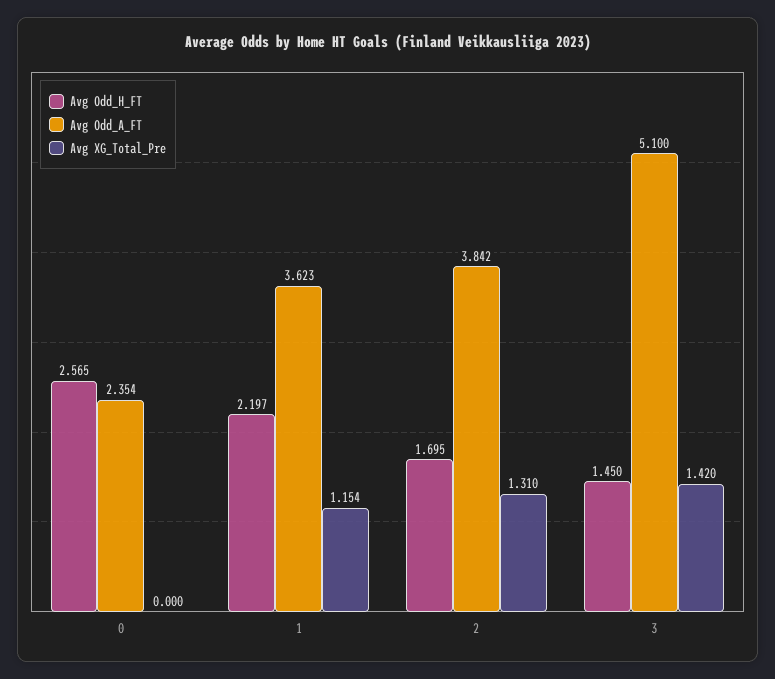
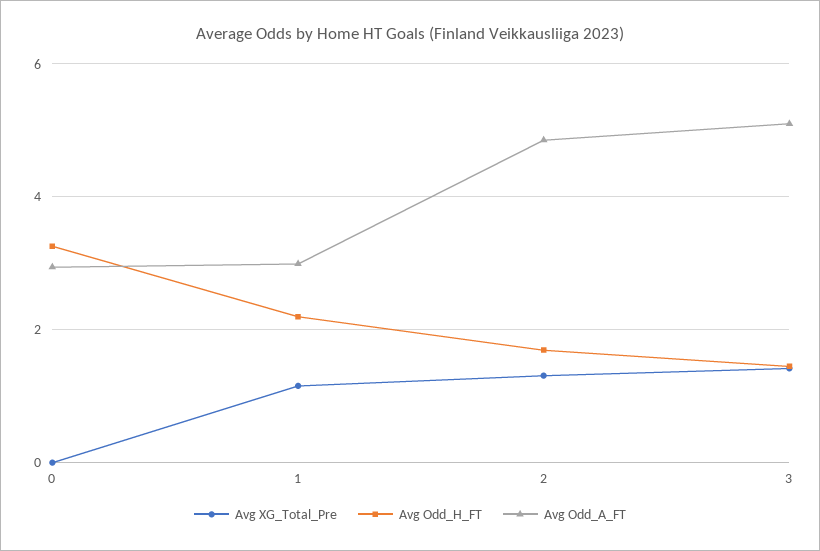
  {
    "Avg Odd_H_FT": {
-     "0": 2.565,
+     "0": 3.2,
      "1": 2.197,
      "2": 1.695,
      "3": 1.45
    },
    "Avg Odd_A_FT": {
-     "0": 2.354,
+     "0": 3,
-     "1": 3.623,
+     "1": 3,
-     "2": 3.842,
+     "2": 4.8,
      "3": 5.1
    },
    "Avg XG_Total_Pre": {
      "0": 0,
      "1": 1.154,
      "2": 1.31,
      "3": 1.42
    }
  }

